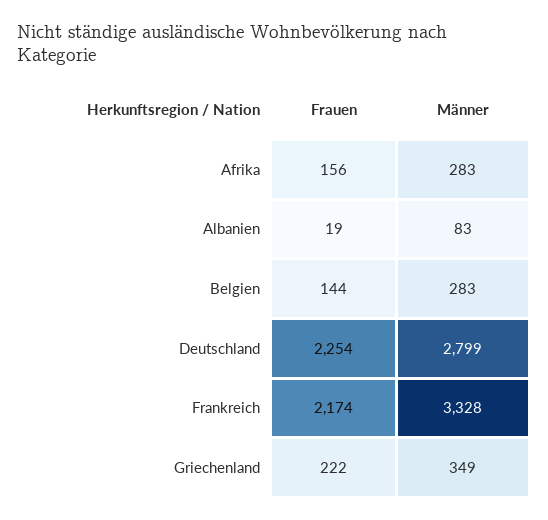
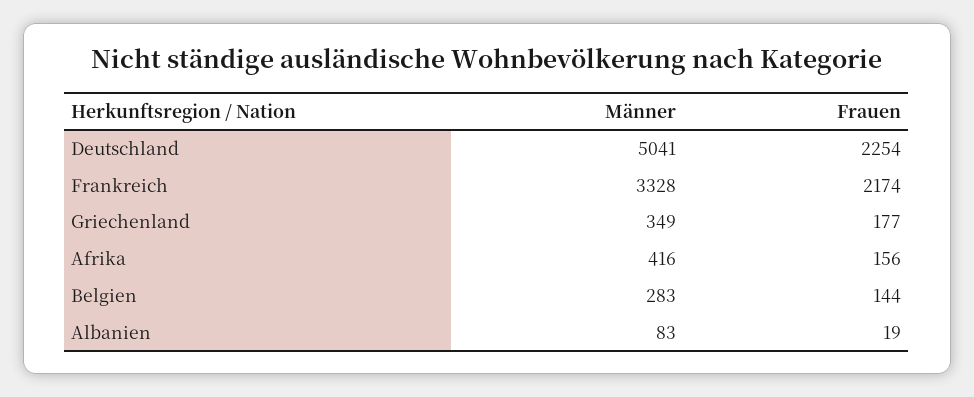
  {
    "Frauen": {
      "Afrika": 156,
      "Albanien": 19,
      "Belgien": 144,
      "Deutschland": 2254,
      "Frankreich": 2174,
-     "Griechenland": 222
+     "Griechenland": 177
    },
    "Männer": {
-     "Afrika": 283,
+     "Afrika": 416,
      "Albanien": 83,
      "Belgien": 283,
-     "Deutschland": 2799,
+     "Deutschland": 5041,
      "Frankreich": 3328,
      "Griechenland": 349
    }
  }

